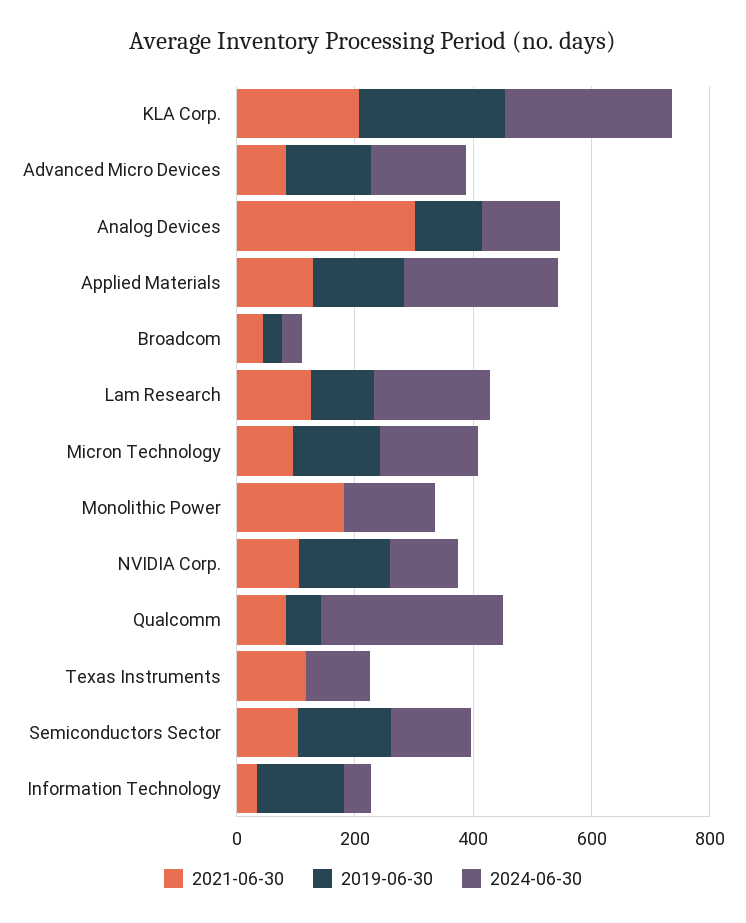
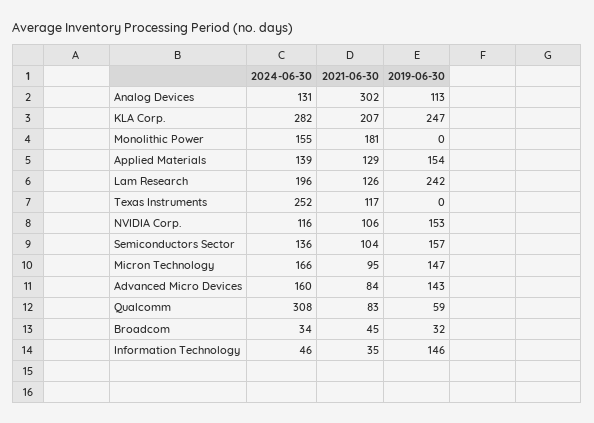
  {
    "2021-06-30": {
      "KLA Corp.": 207,
      "Advanced Micro Devices": 84,
      "Analog Devices": 302,
      "Applied Materials": 129,
      "Broadcom": 45,
      "Lam Research": 126,
      "Micron Technology": 95,
      "Monolithic Power": 181,
      "NVIDIA Corp.": 106,
      "Qualcomm": 83,
      "Texas Instruments": 117,
      "Semiconductors Sector": 104,
      "Information Technology": 35
    },
    "2019-06-30": {
      "KLA Corp.": 247,
      "Advanced Micro Devices": 143,
      "Analog Devices": 113,
      "Applied Materials": 154,
      "Broadcom": 32,
-     "Lam Research": 100,
+     "Lam Research": 242,
      "Micron Technology": 147,
      "Monolithic Power": 0,
      "NVIDIA Corp.": 153,
      "Qualcomm": 59,
      "Texas Instruments": 0,
      "Semiconductors Sector": 157,
      "Information Technology": 146
    },
    "2024-06-30": {
      "KLA Corp.": 282,
      "Advanced Micro Devices": 160,
      "Analog Devices": 131,
-     "Applied Materials": 250,
+     "Applied Materials": 139,
      "Broadcom": 34,
      "Lam Research": 196,
      "Micron Technology": 166,
      "Monolithic Power": 155,
      "NVIDIA Corp.": 116,
      "Qualcomm": 308,
-     "Texas Instruments": 100,
+     "Texas Instruments": 252,
      "Semiconductors Sector": 136,
      "Information Technology": 46
    }
  }

